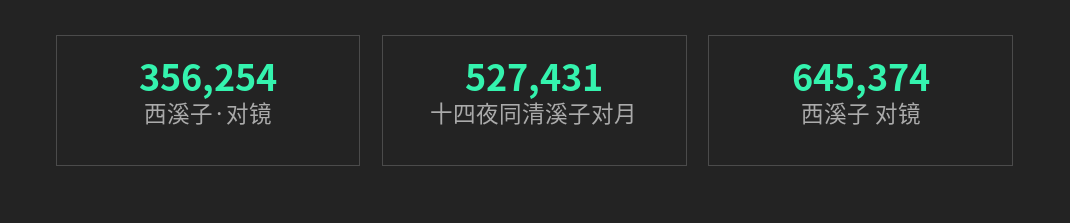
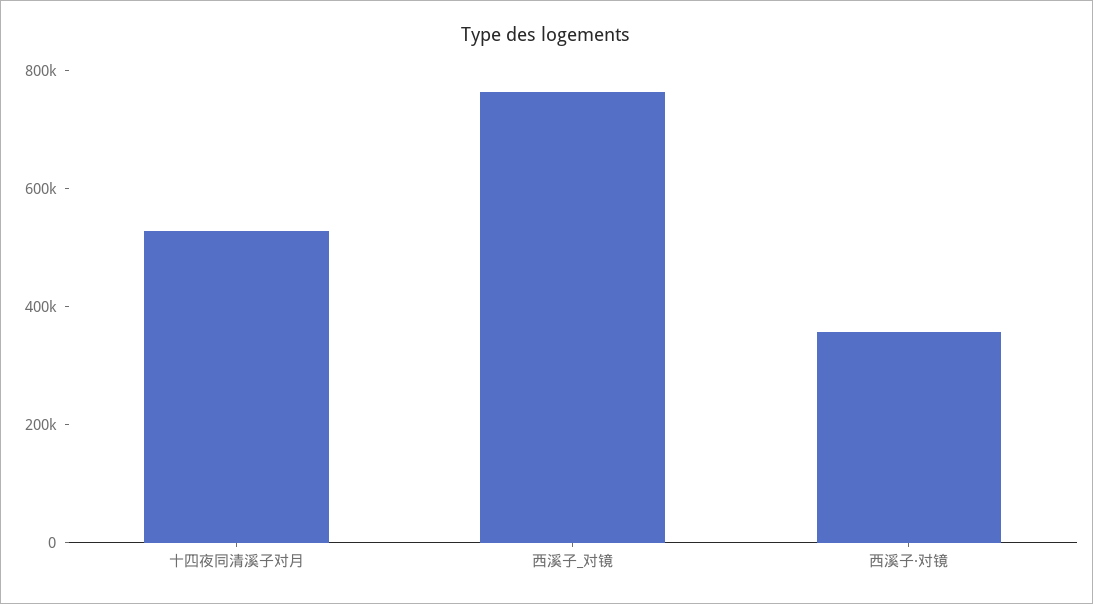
  {
    "西溪子·对镜": 356254,
    "十四夜同清溪子对月": 527431,
-   "西溪子 对镜": 645374
+   "西溪子 对镜": 750000
  }

